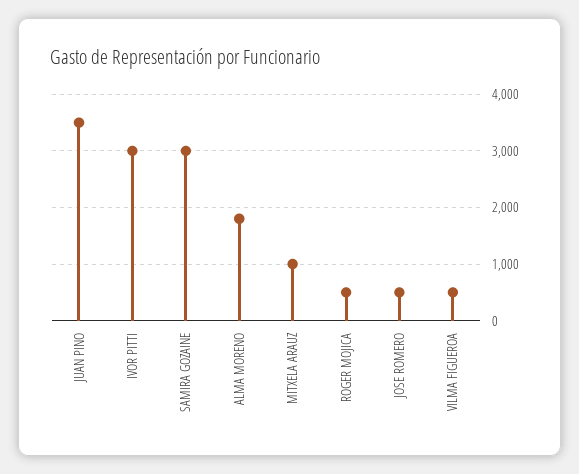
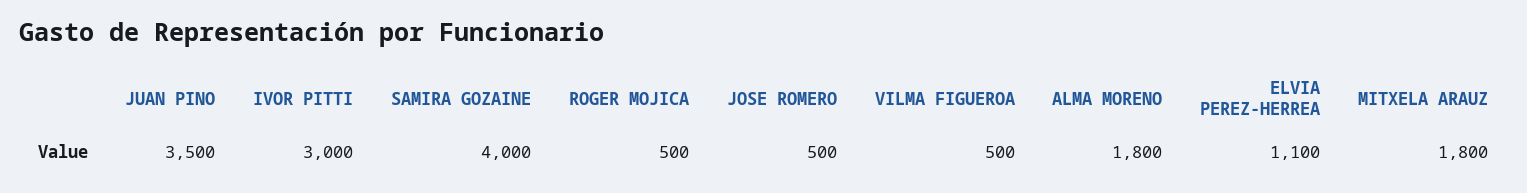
  {
    "JUAN PINO": 3500,
    "IVOR PITTI": 3000,
-   "SAMIRA GOZAINE": 3000,
+   "SAMIRA GOZAINE": 4000,
    "ALMA MORENO": 1800,
-   "MITXELA ARAUZ": 1000,
+   "MITXELA ARAUZ": 1800,
    "ROGER MOJICA": 500,
    "JOSE ROMERO": 500,
-   "VILMA FIGUEROA": 500
+   "VILMA FIGUEROA": 500,
+   "ELVIA PEREZ-HERREA": 1100
  }

